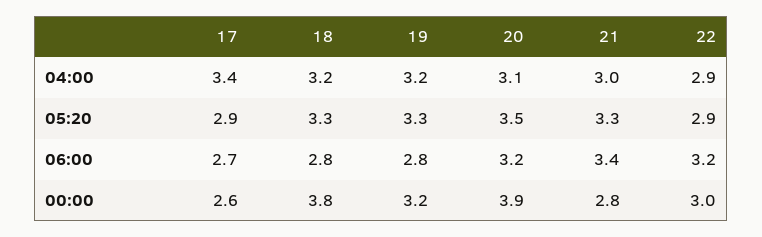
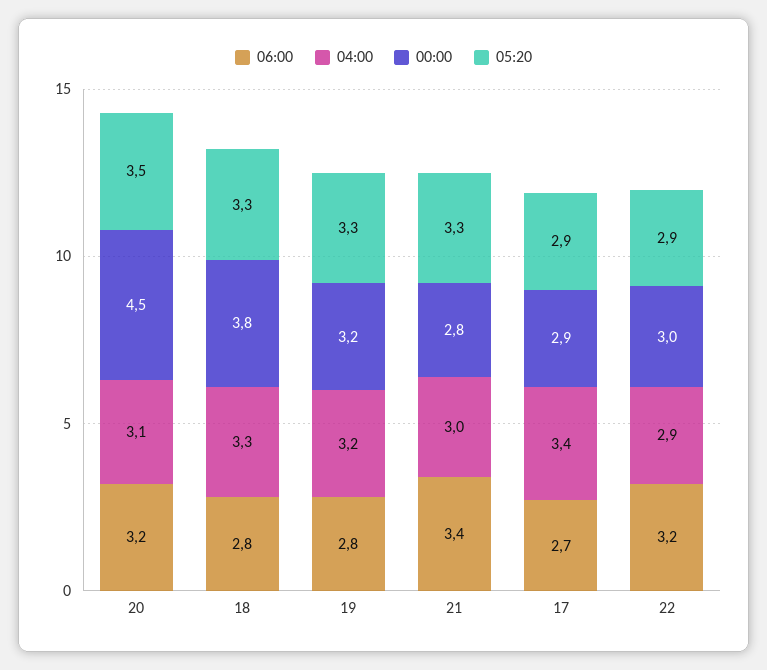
  {
    "04:00": {
      "17": 3.4,
-     "18": 3.2,
+     "18": 3.3,
      "19": 3.2,
      "20": 3.1,
      "21": 3,
      "22": 2.9
    },
    "05:20": {
      "17": 2.9,
      "18": 3.3,
      "19": 3.3,
      "20": 3.5,
      "21": 3.3,
      "22": 2.9
    },
    "06:00": {
      "17": 2.7,
      "18": 2.8,
      "19": 2.8,
      "20": 3.2,
      "21": 3.4,
      "22": 3.2
    },
    "00:00": {
-     "17": 2.6,
+     "17": 2.9,
      "18": 3.8,
      "19": 3.2,
-     "20": 3.9,
+     "20": 4.5,
      "21": 2.8,
      "22": 3
    }
  }

